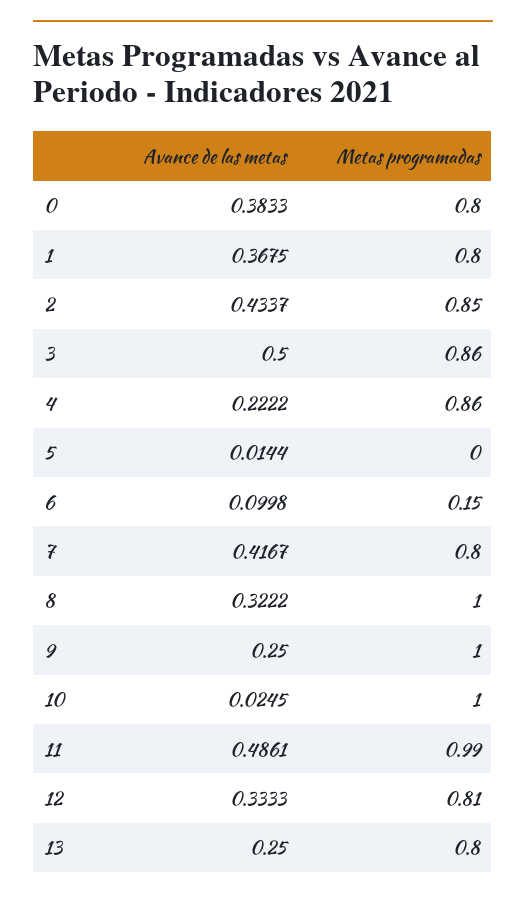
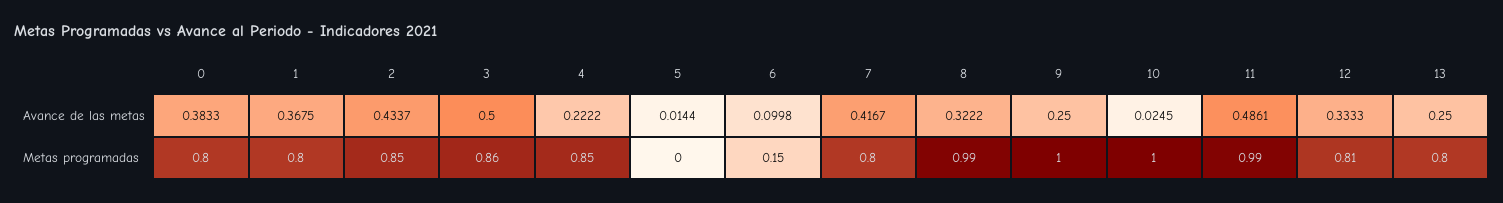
  {
    "Avance de las metas": {
      "0": 0.3833,
      "1": 0.3675,
      "2": 0.4337,
      "3": 0.5,
      "4": 0.2222,
      "5": 0.0144,
      "6": 0.0998,
      "7": 0.4167,
      "8": 0.3222,
      "9": 0.25,
      "10": 0.0245,
      "11": 0.4861,
      "12": 0.3333,
      "13": 0.25
    },
    "Metas programadas": {
      "0": 0.8,
      "1": 0.8,
      "2": 0.85,
      "3": 0.86,
-     "4": 0.86,
+     "4": 0.85,
      "5": 0,
      "6": 0.15,
      "7": 0.8,
-     "8": 1,
+     "8": 0.99,
      "9": 1,
      "10": 1,
      "11": 0.99,
      "12": 0.81,
      "13": 0.8
    }
  }

